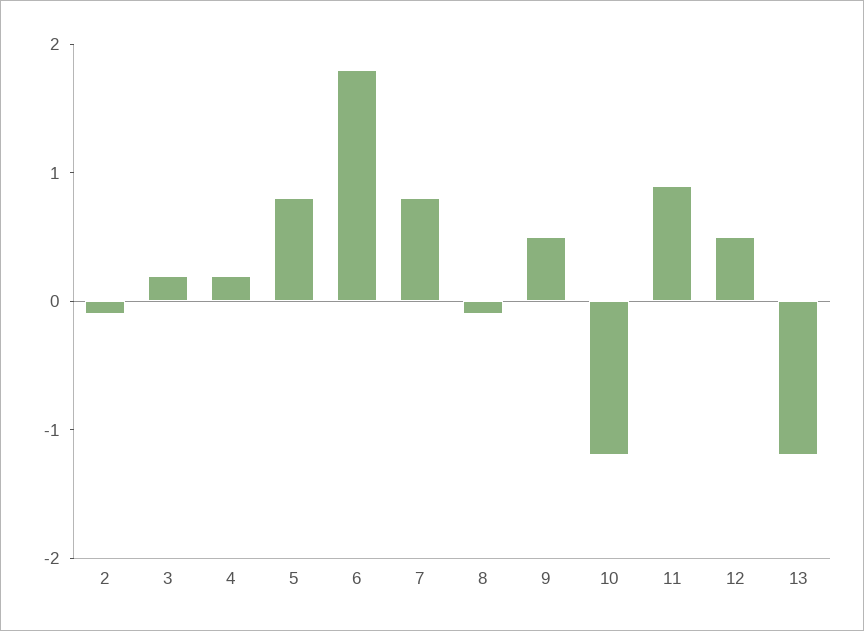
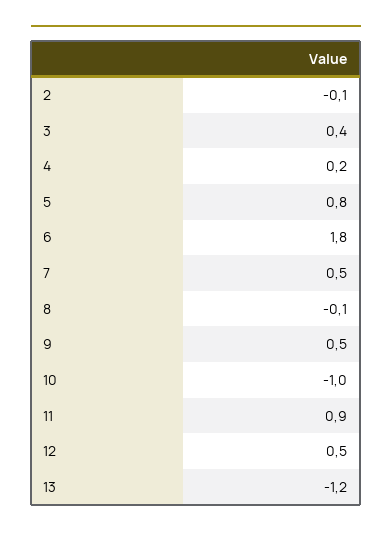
  {
    "2": -0.1,
-   "3": 0.2,
+   "3": 0.4,
    "4": 0.2,
    "5": 0.8,
    "6": 1.8,
-   "7": 0.8,
+   "7": 0.5,
    "8": -0.1,
    "9": 0.5,
-   "10": -1.2,
+   "10": -1,
    "11": 0.9,
    "12": 0.5,
    "13": -1.2
  }

